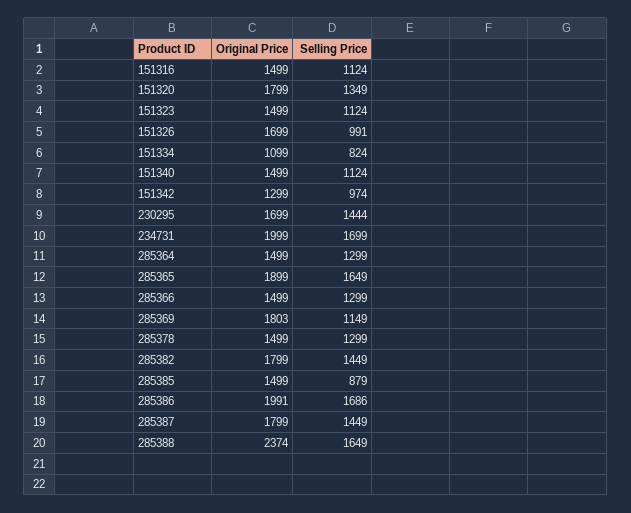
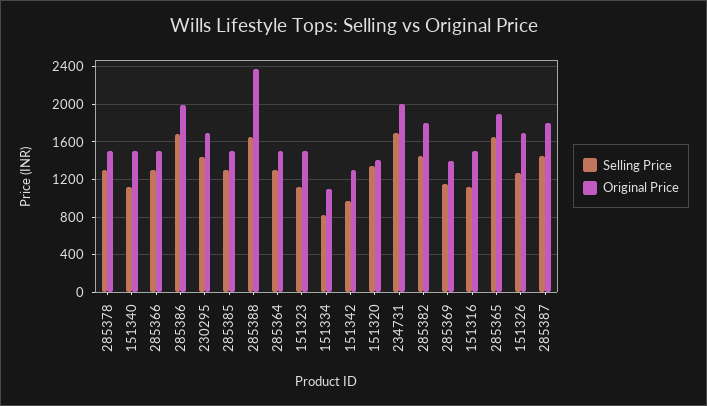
  {
    "Original Price": {
      "151316": 1499,
-     "151320": 1799,
+     "151320": 1400,
      "151323": 1499,
      "151326": 1699,
      "151334": 1099,
      "151340": 1499,
      "151342": 1299,
      "230295": 1699,
      "234731": 1999,
      "285364": 1499,
      "285365": 1899,
      "285366": 1499,
-     "285369": 1803,
+     "285369": 1400,
      "285378": 1499,
      "285382": 1799,
      "285385": 1499,
      "285386": 1991,
      "285387": 1799,
      "285388": 2374
    },
    "Selling Price": {
      "151316": 1124,
      "151320": 1349,
      "151323": 1124,
-     "151326": 991,
+     "151326": 1300,
      "151334": 824,
      "151340": 1124,
      "151342": 974,
      "230295": 1444,
      "234731": 1699,
      "285364": 1299,
      "285365": 1649,
      "285366": 1299,
      "285369": 1149,
      "285378": 1299,
      "285382": 1449,
-     "285385": 879,
+     "285385": 1300,
      "285386": 1686,
      "285387": 1449,
      "285388": 1649
    }
  }

